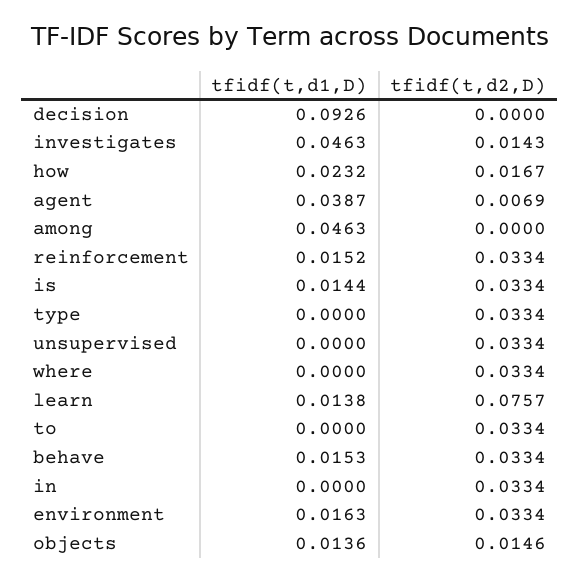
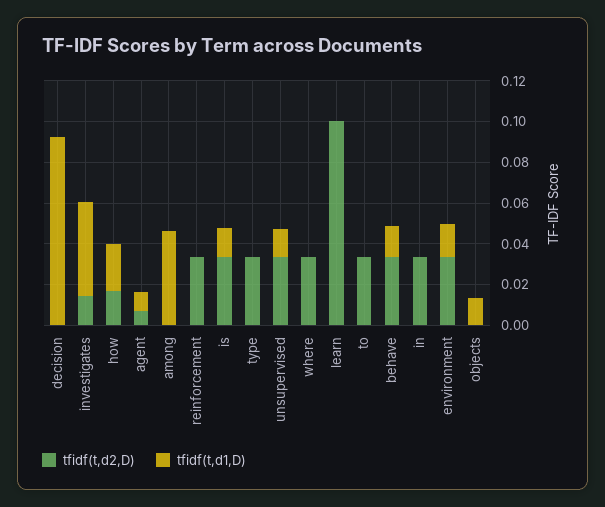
  {
    "tfidf(t,d1,D)": {
      "decision": 0.0926,
      "investigates": 0.0463,
      "how": 0.0232,
-     "agent": 0.0387,
+     "agent": 0.01,
      "among": 0.0463,
-     "reinforcement": 0.0152,
+     "reinforcement": 0,
      "is": 0.0144,
      "type": 0,
-     "unsupervised": 0,
+     "unsupervised": 0.015,
      "where": 0,
-     "learn": 0.0138,
+     "learn": 0,
      "to": 0,
      "behave": 0.0153,
      "in": 0,
      "environment": 0.0163,
      "objects": 0.0136
    },
    "tfidf(t,d2,D)": {
      "decision": 0,
      "investigates": 0.0143,
      "how": 0.0167,
      "agent": 0.0069,
      "among": 0,
      "reinforcement": 0.0334,
      "is": 0.0334,
      "type": 0.0334,
      "unsupervised": 0.0334,
      "where": 0.0334,
-     "learn": 0.0757,
+     "learn": 0.1,
      "to": 0.0334,
      "behave": 0.0334,
      "in": 0.0334,
      "environment": 0.0334,
-     "objects": 0.0146
+     "objects": 0
    }
  }

